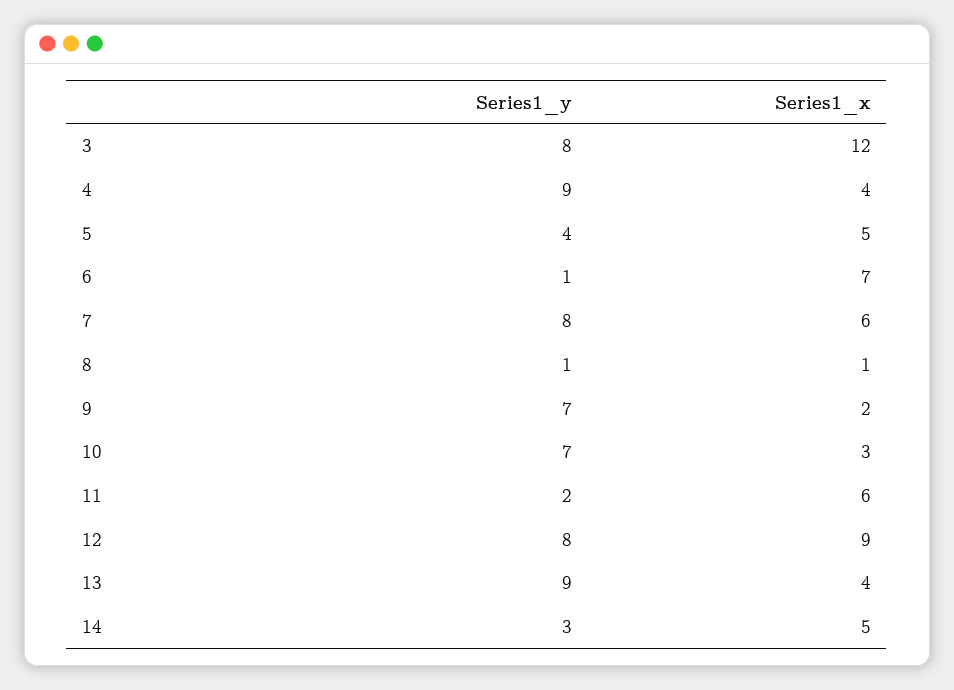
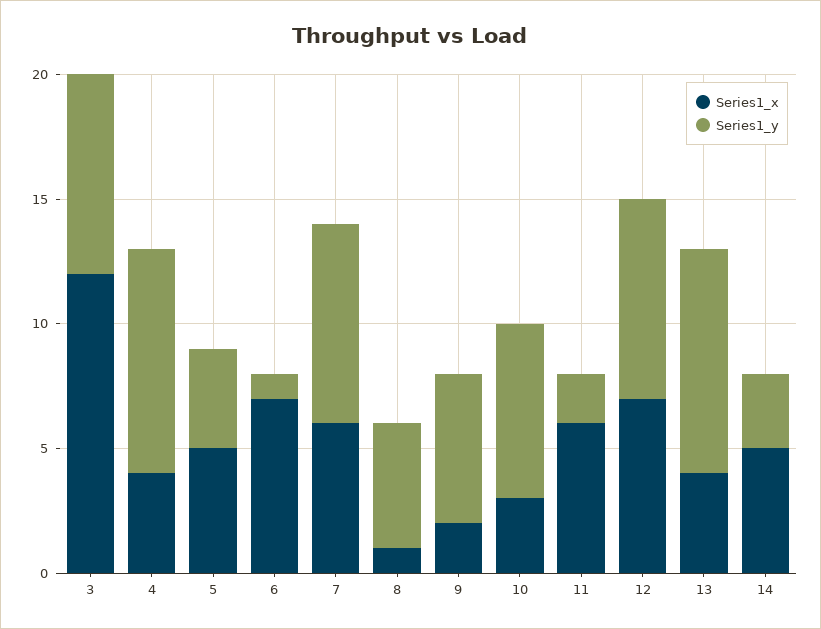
  {
    "Series1_y": {
      "3": 8,
      "4": 9,
      "5": 4,
      "6": 1,
      "7": 8,
-     "8": 1,
+     "8": 5,
-     "9": 7,
+     "9": 6,
      "10": 7,
      "11": 2,
      "12": 8,
      "13": 9,
      "14": 3
    },
    "Series1_x": {
      "3": 12,
      "4": 4,
      "5": 5,
      "6": 7,
      "7": 6,
      "8": 1,
      "9": 2,
      "10": 3,
      "11": 6,
-     "12": 9,
+     "12": 7,
      "13": 4,
      "14": 5
    }
  }

